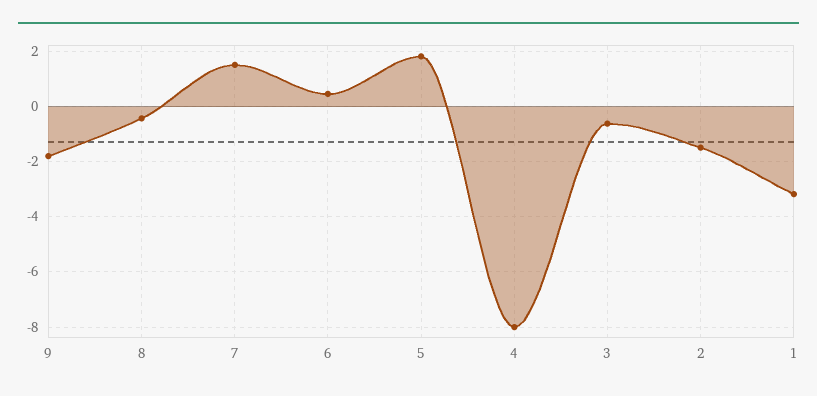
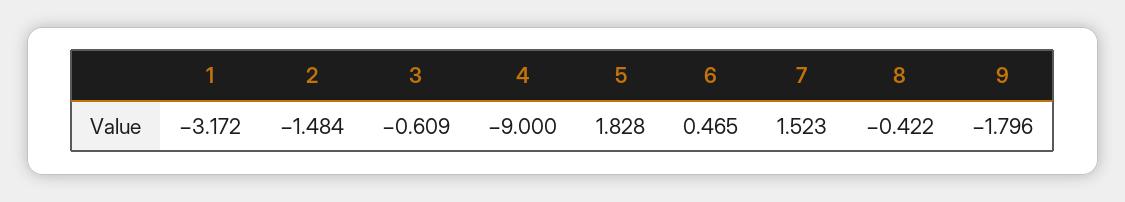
  {
    "9": -1.796,
    "8": -0.422,
    "7": 1.523,
    "6": 0.465,
    "5": 1.828,
-   "4": -8,
+   "4": -9,
    "3": -0.609,
    "2": -1.484,
    "1": -3.172
  }

